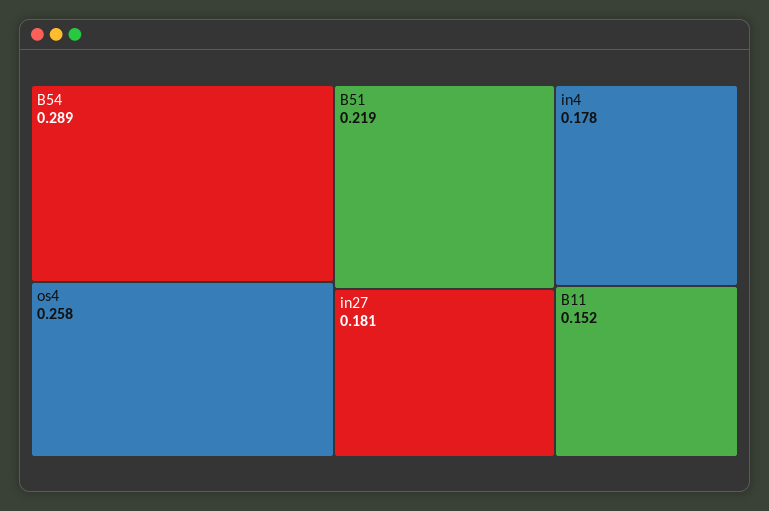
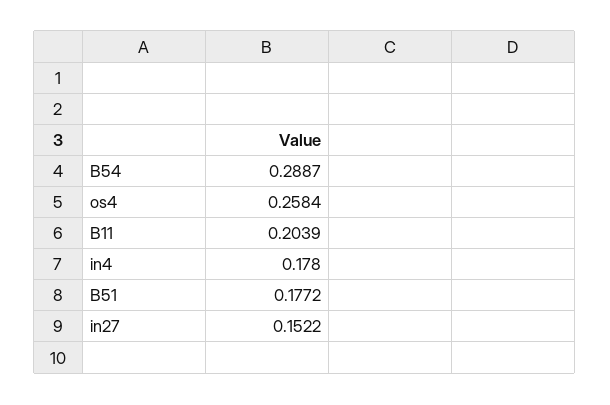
  {
    "B54": 0.2887,
    "os4": 0.2584,
-   "B51": 0.219,
+   "B51": 0.1772,
-   "in27": 0.181,
+   "in27": 0.1522,
    "in4": 0.178,
-   "B11": 0.152
+   "B11": 0.2039
  }

